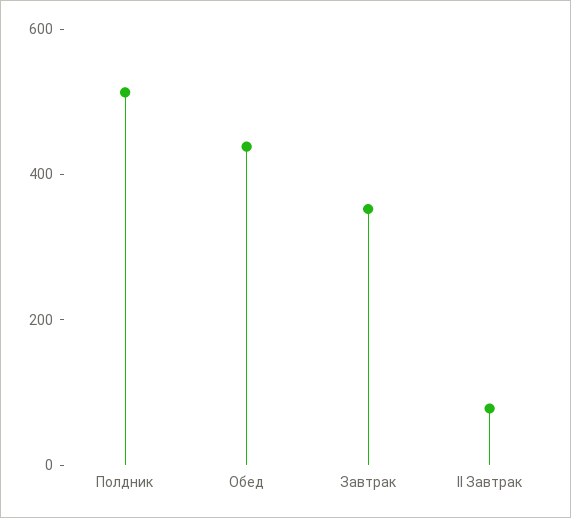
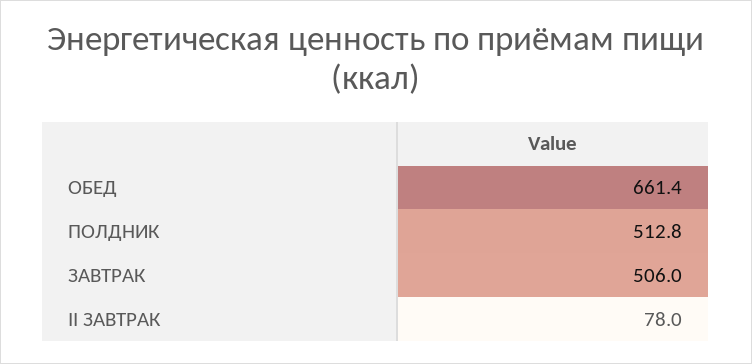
  {
    "Полдник": 512.8,
-   "Обед": 450,
+   "Обед": 661.4,
-   "Завтрак": 350,
+   "Завтрак": 506,
    "II Завтрак": 78
  }

